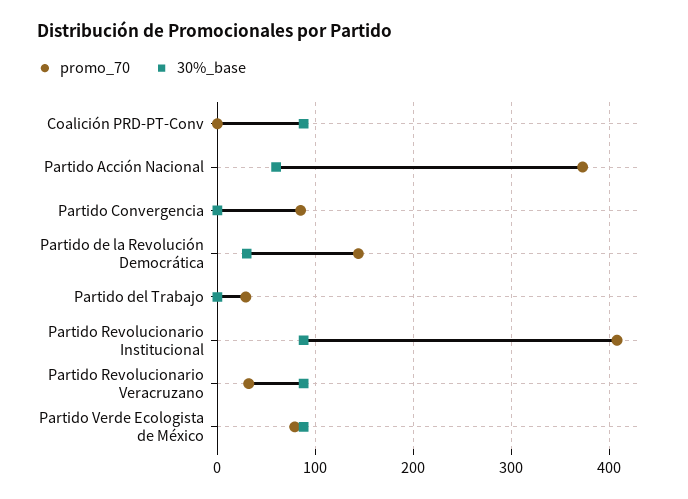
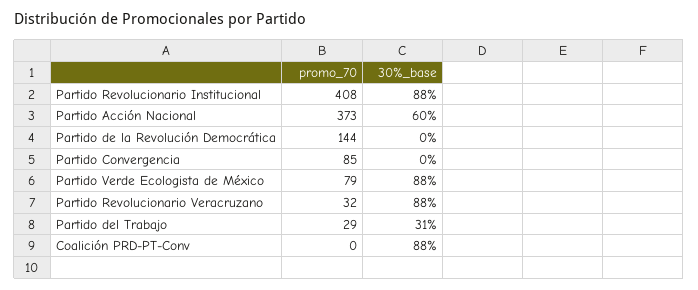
  {
    "promo_70": {
      "Coalición PRD-PT-Conv": 0,
      "Partido Acción Nacional": 373,
      "Partido Convergencia": 85,
      "Partido de la Revolución Democrática": 144,
      "Partido del Trabajo": 29,
      "Partido Revolucionario Institucional": 408,
      "Partido Revolucionario Veracruzano": 32,
      "Partido Verde Ecologista de México": 79
    },
    "30%_base": {
      "Coalición PRD-PT-Conv": 88,
      "Partido Acción Nacional": 60,
      "Partido Convergencia": 0,
-     "Partido de la Revolución Democrática": 30,
+     "Partido de la Revolución Democrática": 0,
-     "Partido del Trabajo": 0,
+     "Partido del Trabajo": 31,
      "Partido Revolucionario Institucional": 88,
      "Partido Revolucionario Veracruzano": 88,
      "Partido Verde Ecologista de México": 88
    }
  }

